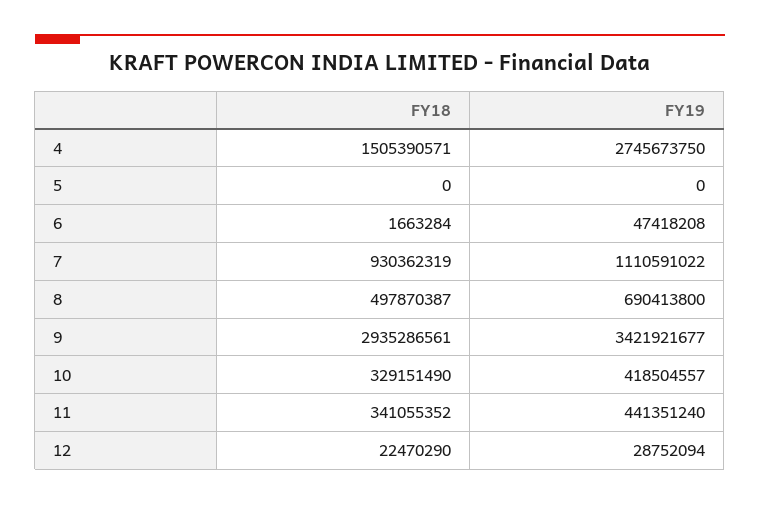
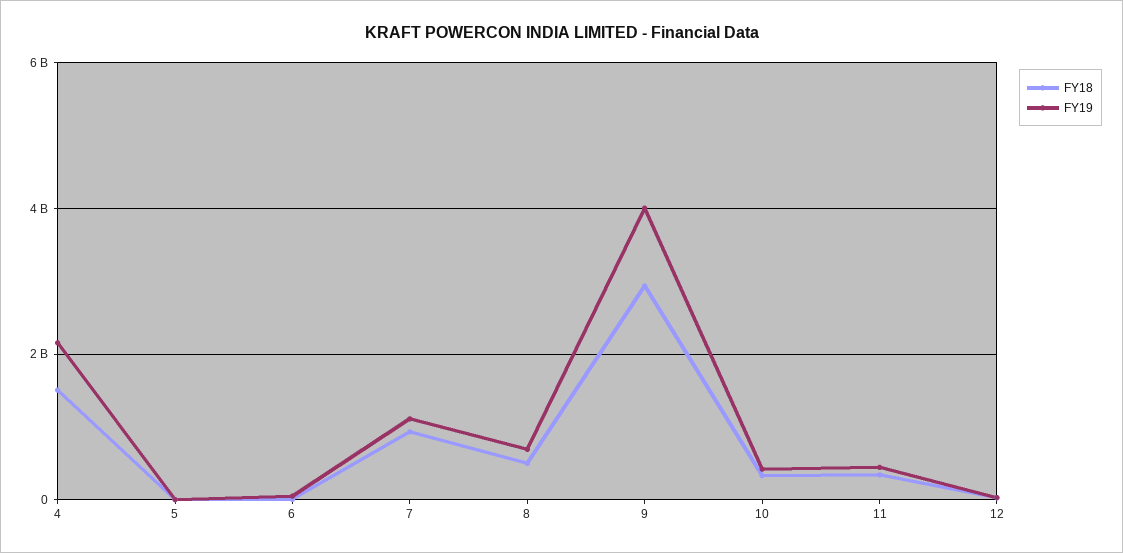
  {
    "FY18": {
      "4": 1505390571,
      "5": 0,
      "6": 1663284,
      "7": 930362319,
      "8": 497870387,
      "9": 2935286561,
      "10": 329151490,
      "11": 341055352,
      "12": 22470290
    },
    "FY19": {
-     "4": 2745673750,
+     "4": 2200000000,
      "5": 0,
      "6": 47418208,
      "7": 1110591022,
      "8": 690413800,
-     "9": 3421921677,
+     "9": 4000000000,
      "10": 418504557,
      "11": 441351240,
      "12": 28752094
    }
  }

